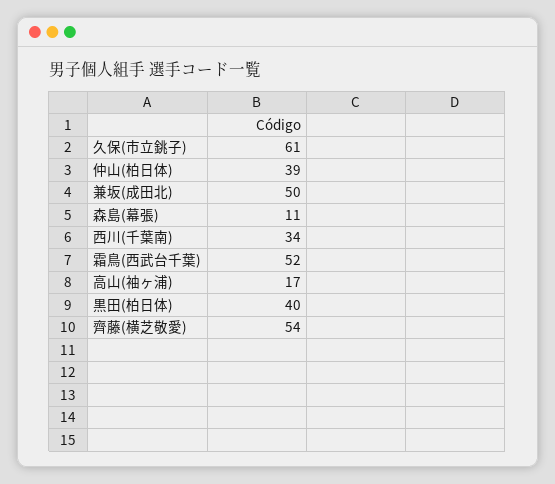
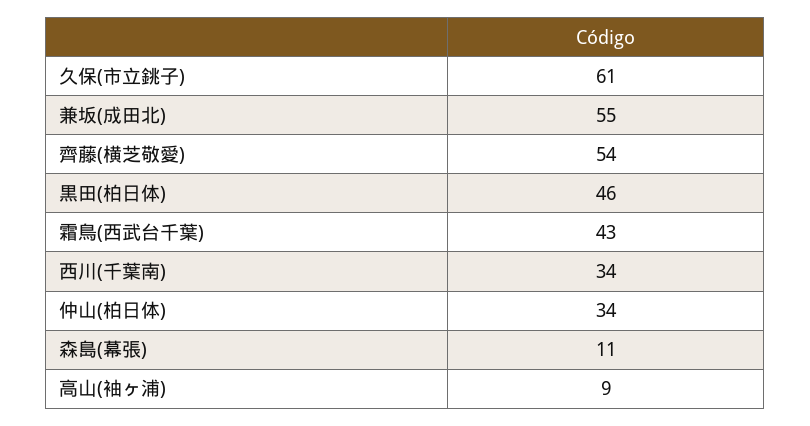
  {
    "久保(市立銚子)": 61,
-   "仲山(柏日体)": 39,
+   "仲山(柏日体)": 34,
-   "兼坂(成田北)": 50,
+   "兼坂(成田北)": 55,
    "森島(幕張)": 11,
    "西川(千葉南)": 34,
-   "霜鳥(西武台千葉)": 52,
+   "霜鳥(西武台千葉)": 43,
-   "高山(袖ヶ浦)": 17,
+   "高山(袖ヶ浦)": 9,
-   "黒田(柏日体)": 40,
+   "黒田(柏日体)": 46,
    "齊藤(横芝敬愛)": 54
  }

